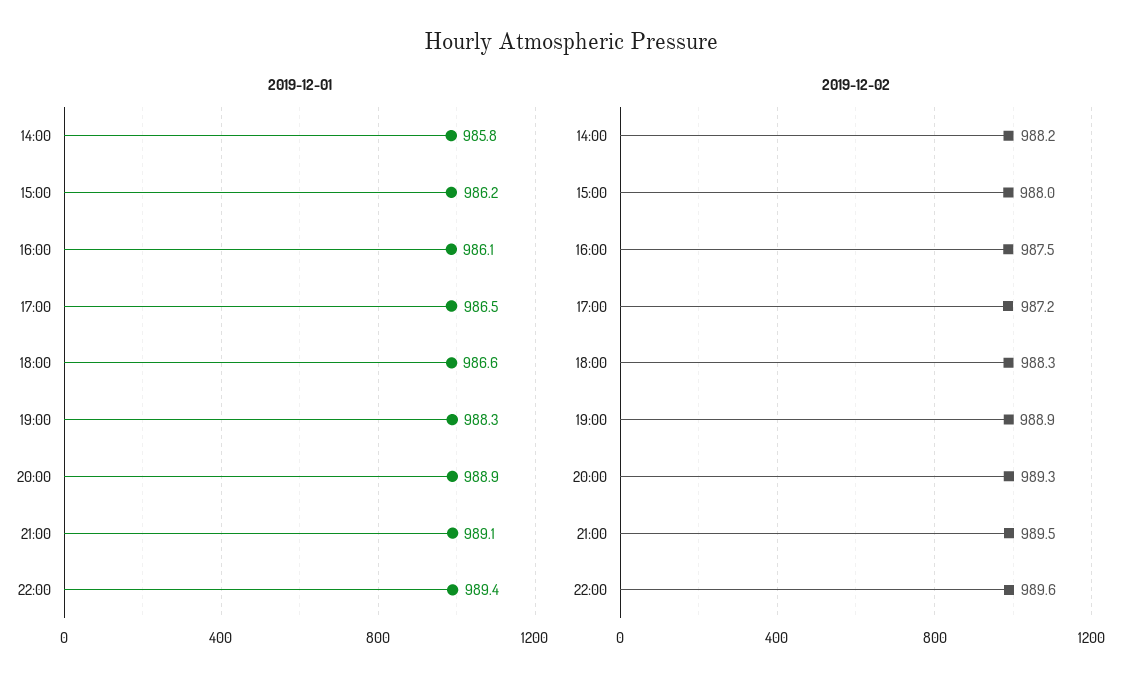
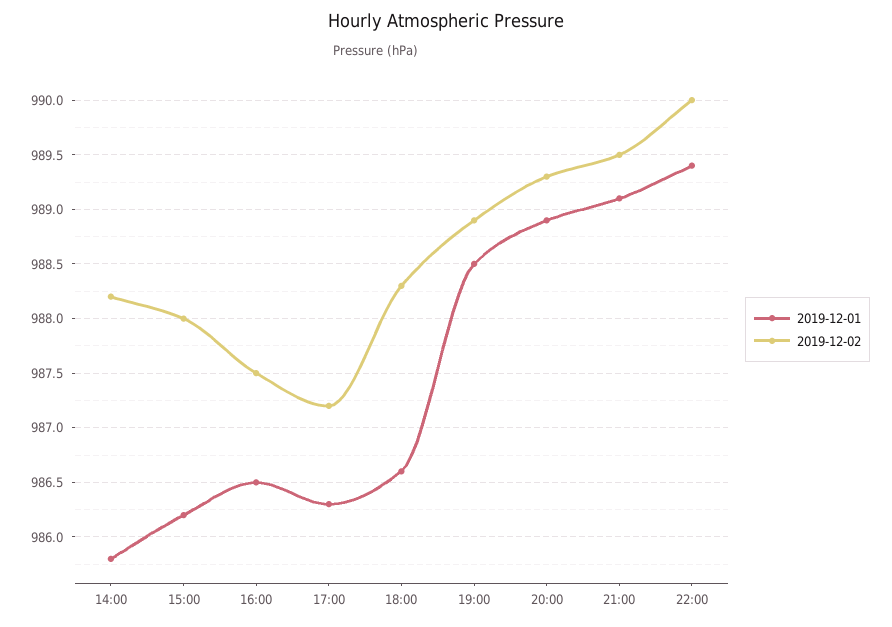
  {
    "2019-12-01": {
      "14:00": 985.8,
      "15:00": 986.2,
-     "16:00": 986.1,
+     "16:00": 986.5,
-     "17:00": 986.5,
+     "17:00": 986.3,
      "18:00": 986.6,
-     "19:00": 988.3,
+     "19:00": 988.5,
      "20:00": 988.9,
      "21:00": 989.1,
      "22:00": 989.4
    },
    "2019-12-02": {
      "14:00": 988.2,
      "15:00": 988,
      "16:00": 987.5,
      "17:00": 987.2,
      "18:00": 988.3,
      "19:00": 988.9,
      "20:00": 989.3,
      "21:00": 989.5,
-     "22:00": 989.6
+     "22:00": 990
    }
  }

